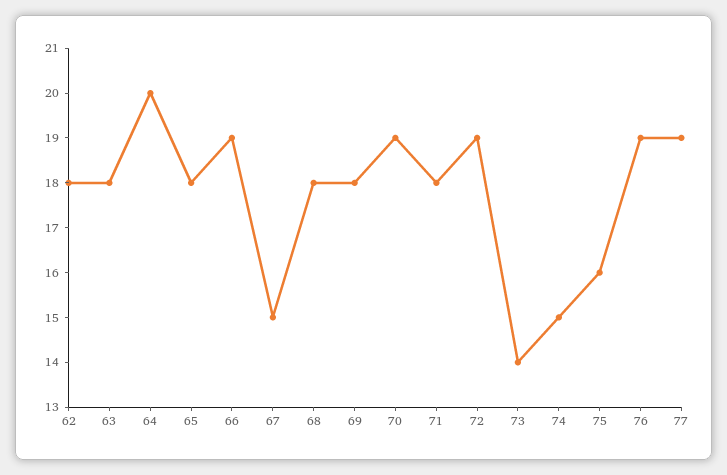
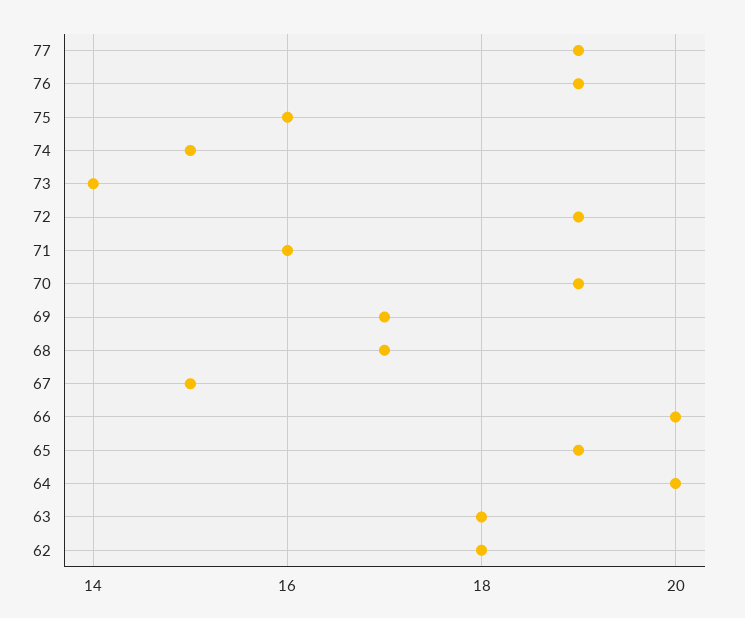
  {
    "62": 18,
    "63": 18,
    "64": 20,
-   "65": 18,
+   "65": 19,
-   "66": 19,
+   "66": 20,
    "67": 15,
-   "68": 18,
+   "68": 17,
-   "69": 18,
+   "69": 17,
    "70": 19,
-   "71": 18,
+   "71": 16,
    "72": 19,
    "73": 14,
    "74": 15,
    "75": 16,
    "76": 19,
    "77": 19
  }

